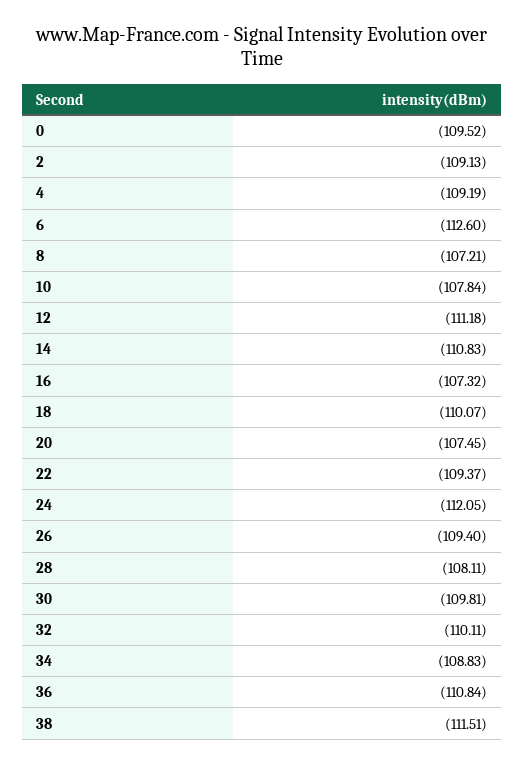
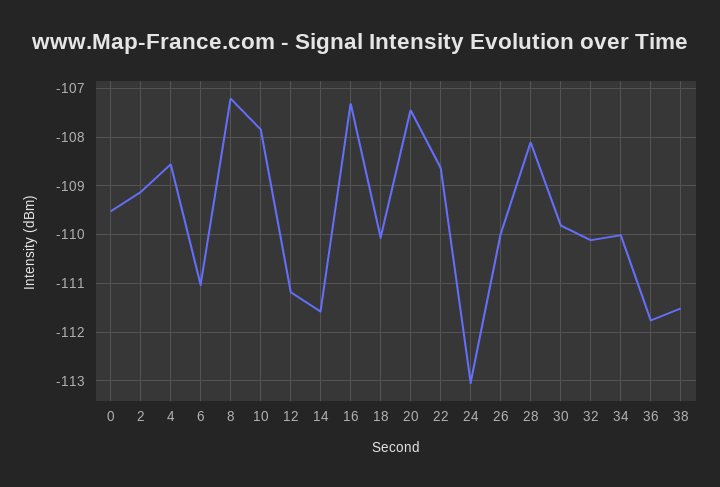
  {
    "0": -109.52,
    "2": -109.13,
-   "4": -109.19,
+   "4": -108.6,
-   "6": -112.6,
+   "6": -111,
    "8": -107.21,
    "10": -107.84,
    "12": -111.18,
-   "14": -110.83,
+   "14": -111.6,
    "16": -107.32,
    "18": -110.07,
    "20": -107.45,
-   "22": -109.37,
+   "22": -108.6,
-   "24": -112.05,
+   "24": -113,
-   "26": -109.4,
+   "26": -110,
    "28": -108.11,
    "30": -109.81,
    "32": -110.11,
-   "34": -108.83,
+   "34": -110,
-   "36": -110.84,
+   "36": -111.8,
    "38": -111.51
  }

